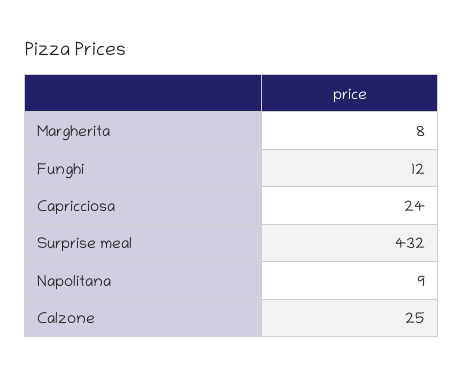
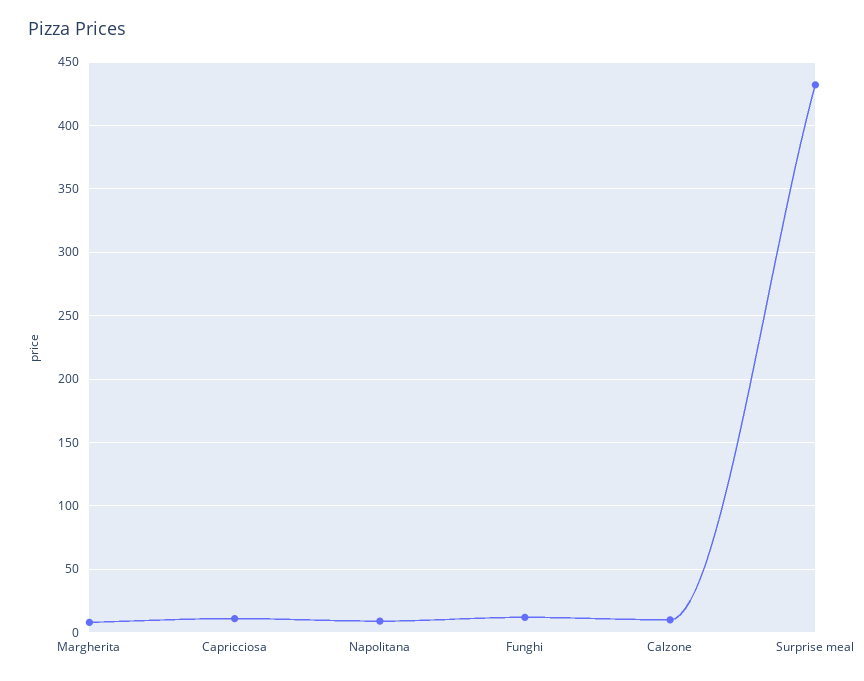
  {
    "Margherita": 8,
    "Funghi": 12,
-   "Capricciosa": 24,
+   "Capricciosa": 10,
    "Surprise meal": 432,
    "Napolitana": 9,
-   "Calzone": 25
+   "Calzone": 10
  }

